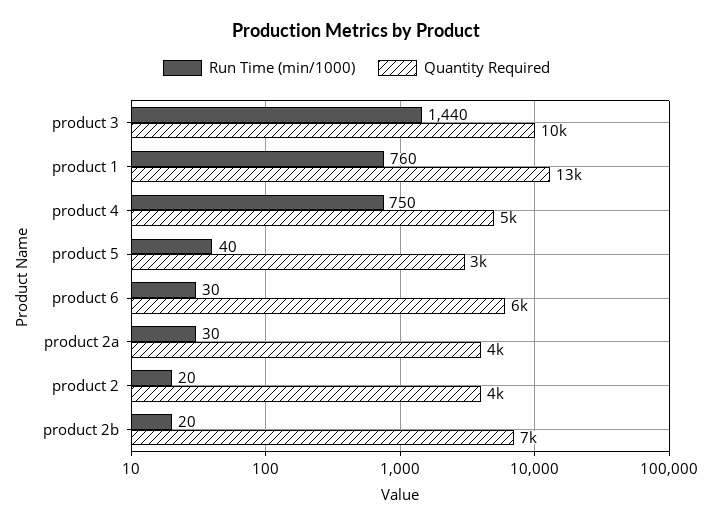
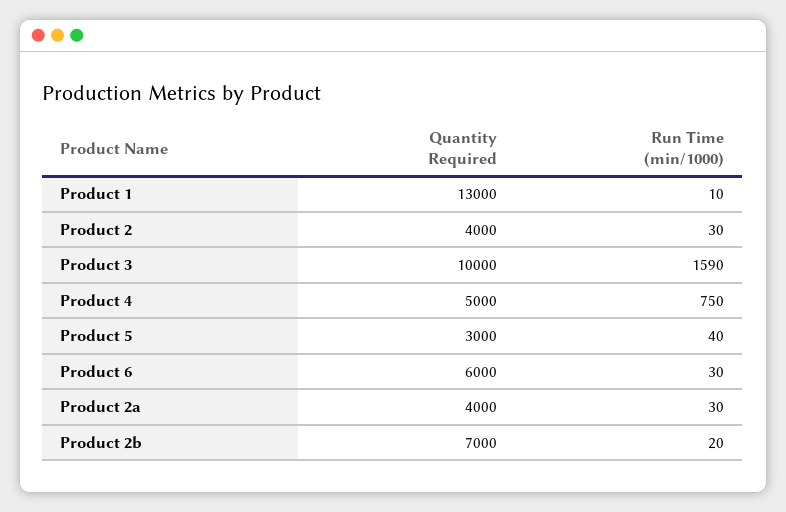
  {
    "Run Time (min/1000)": {
-     "product 3": 1440,
+     "product 3": 1590,
-     "product 1": 760,
+     "product 1": 10,
      "product 4": 750,
      "product 5": 40,
      "product 6": 30,
      "product 2a": 30,
-     "product 2": 20,
+     "product 2": 30,
      "product 2b": 20
    },
    "Quantity Required": {
      "product 3": 10000,
      "product 1": 13000,
      "product 4": 5000,
      "product 5": 3000,
      "product 6": 6000,
      "product 2a": 4000,
      "product 2": 4000,
      "product 2b": 7000
    }
  }

